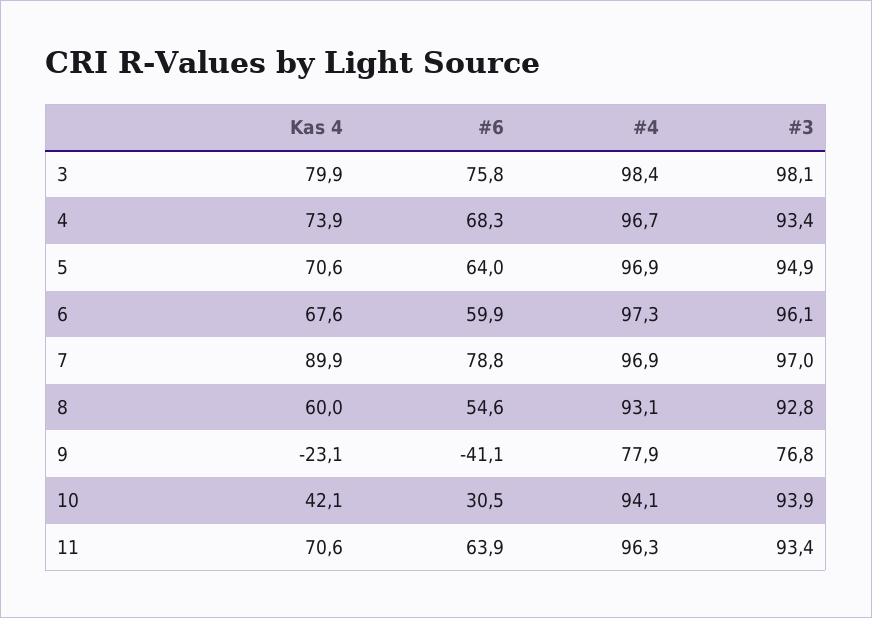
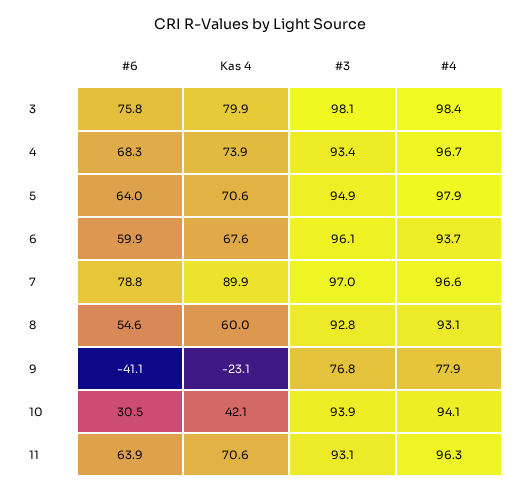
  {
    "Kas 4": {
      "3": 79.9,
      "4": 73.9,
      "5": 70.6,
      "6": 67.6,
      "7": 89.9,
      "8": 60,
      "9": -23.1,
      "10": 42.1,
      "11": 70.6
    },
    "#6": {
      "3": 75.8,
      "4": 68.3,
      "5": 64,
      "6": 59.9,
      "7": 78.8,
      "8": 54.6,
      "9": -41.1,
      "10": 30.5,
      "11": 63.9
    },
    "#4": {
      "3": 98.4,
      "4": 96.7,
-     "5": 96.9,
+     "5": 97.9,
-     "6": 97.3,
+     "6": 93.7,
-     "7": 96.9,
+     "7": 96.6,
      "8": 93.1,
      "9": 77.9,
      "10": 94.1,
      "11": 96.3
    },
    "#3": {
      "3": 98.1,
      "4": 93.4,
      "5": 94.9,
      "6": 96.1,
      "7": 97,
      "8": 92.8,
      "9": 76.8,
      "10": 93.9,
-     "11": 93.4
+     "11": 93.1
    }
  }

